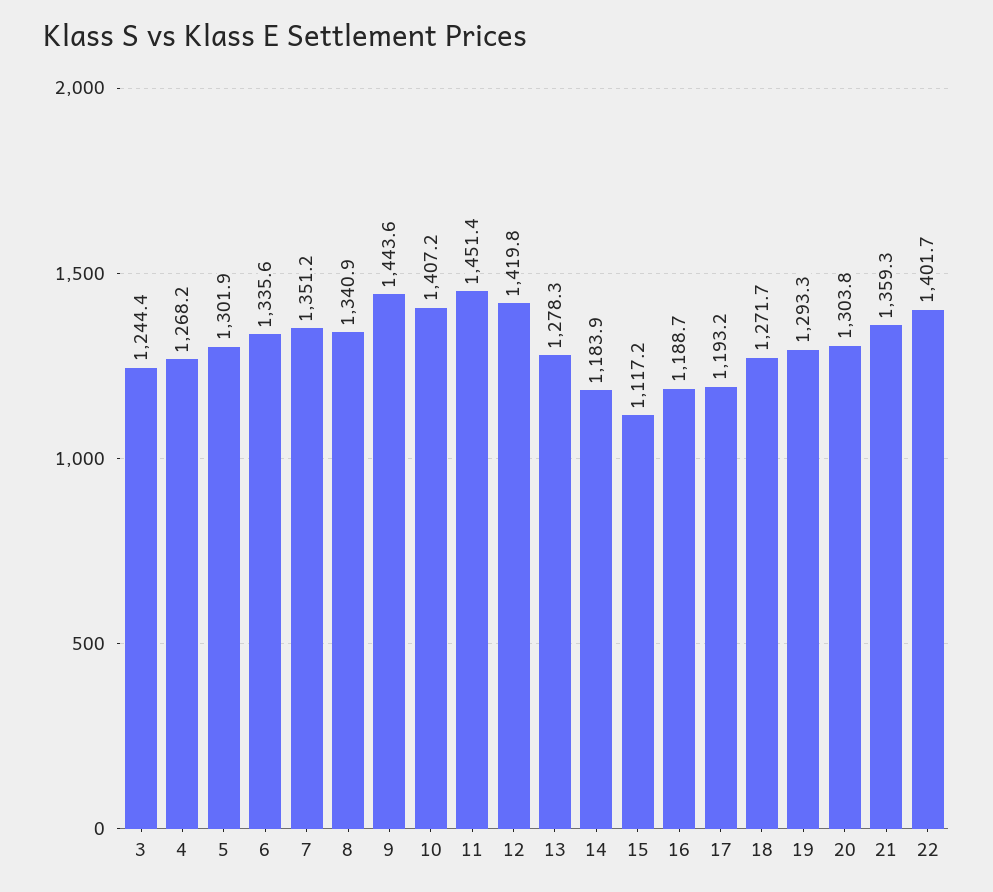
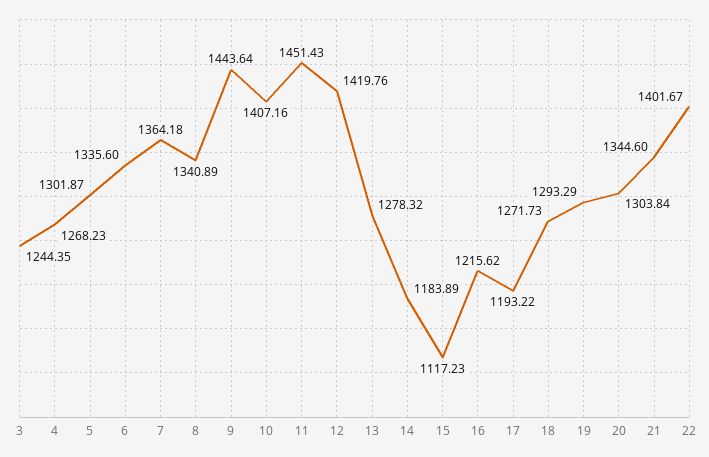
  {
    "3": 1244.35,
    "4": 1268.23,
    "5": 1301.87,
    "6": 1335.6,
-   "7": 1351.2,
+   "7": 1364.18,
    "8": 1340.89,
    "9": 1443.64,
    "10": 1407.16,
    "11": 1451.43,
    "12": 1419.76,
    "13": 1278.32,
    "14": 1183.89,
    "15": 1117.23,
-   "16": 1188.7,
+   "16": 1215.62,
    "17": 1193.22,
    "18": 1271.73,
    "19": 1293.29,
    "20": 1303.84,
-   "21": 1359.3,
+   "21": 1344.6,
    "22": 1401.67
  }

